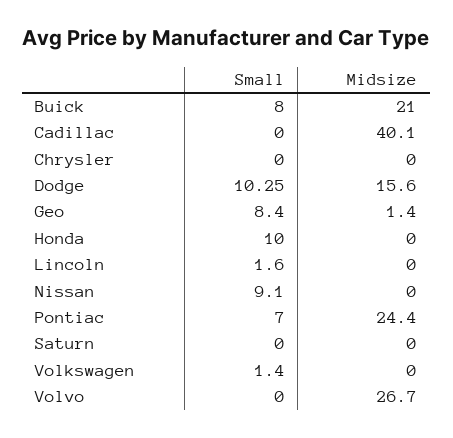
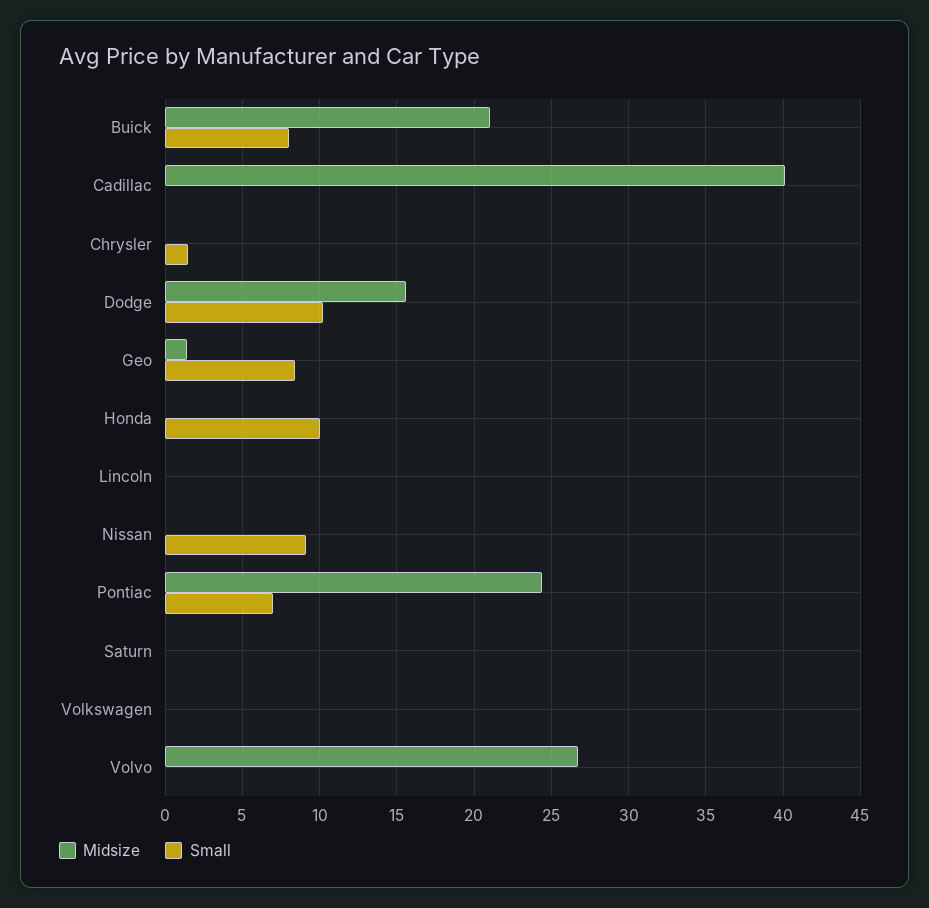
  {
    "Small": {
      "Buick": 8,
      "Cadillac": 0,
-     "Chrysler": 0,
+     "Chrysler": 1.5,
      "Dodge": 10.25,
      "Geo": 8.4,
      "Honda": 10,
-     "Lincoln": 1.6,
+     "Lincoln": 0,
      "Nissan": 9.1,
      "Pontiac": 7,
      "Saturn": 0,
-     "Volkswagen": 1.4,
+     "Volkswagen": 0,
      "Volvo": 0
    },
    "Midsize": {
      "Buick": 21,
      "Cadillac": 40.1,
      "Chrysler": 0,
      "Dodge": 15.6,
      "Geo": 1.4,
      "Honda": 0,
      "Lincoln": 0,
      "Nissan": 0,
      "Pontiac": 24.4,
      "Saturn": 0,
      "Volkswagen": 0,
      "Volvo": 26.7
    }
  }

